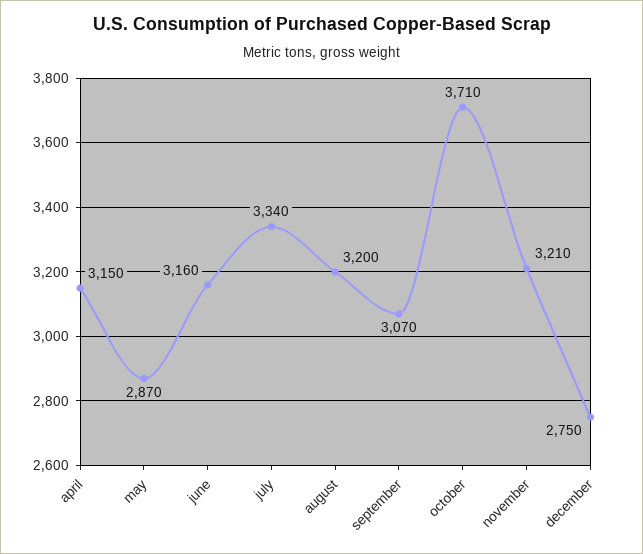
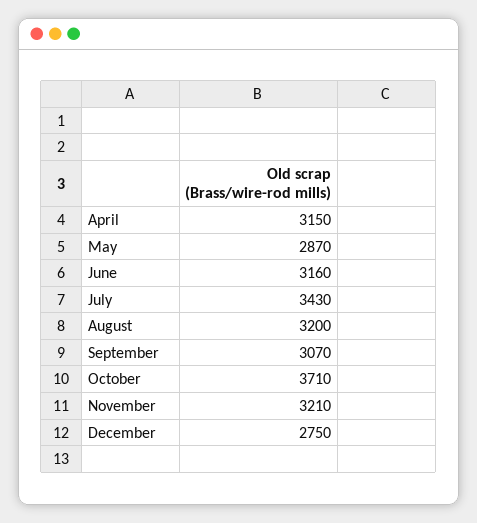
  {
    "april": 3150,
    "may": 2870,
    "june": 3160,
-   "july": 3340,
+   "july": 3430,
    "august": 3200,
    "september": 3070,
    "october": 3710,
    "november": 3210,
    "december": 2750
  }

